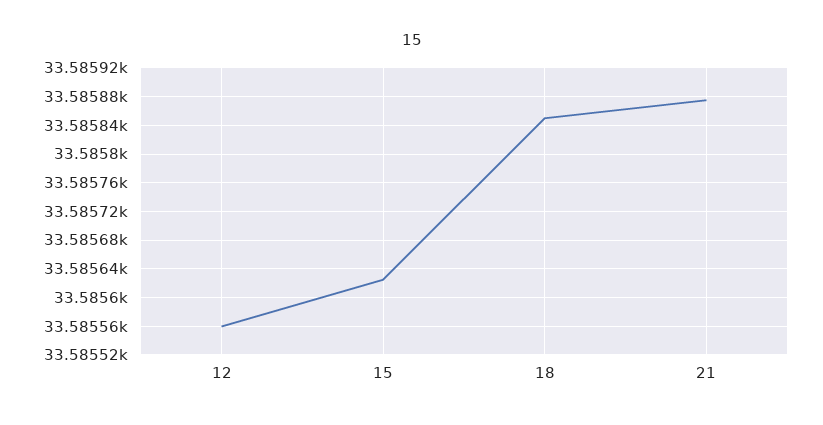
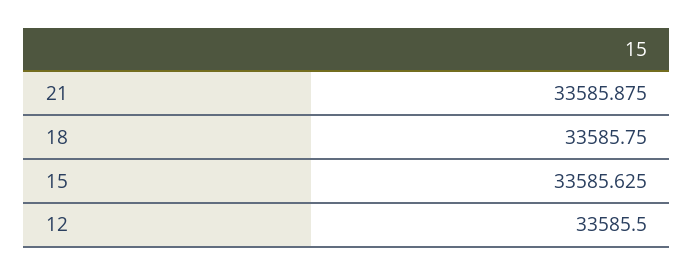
  {
-   "12": 33585.56,
+   "12": 33585.5,
    "15": 33585.625,
-   "18": 33585.85,
+   "18": 33585.75,
    "21": 33585.875
  }

